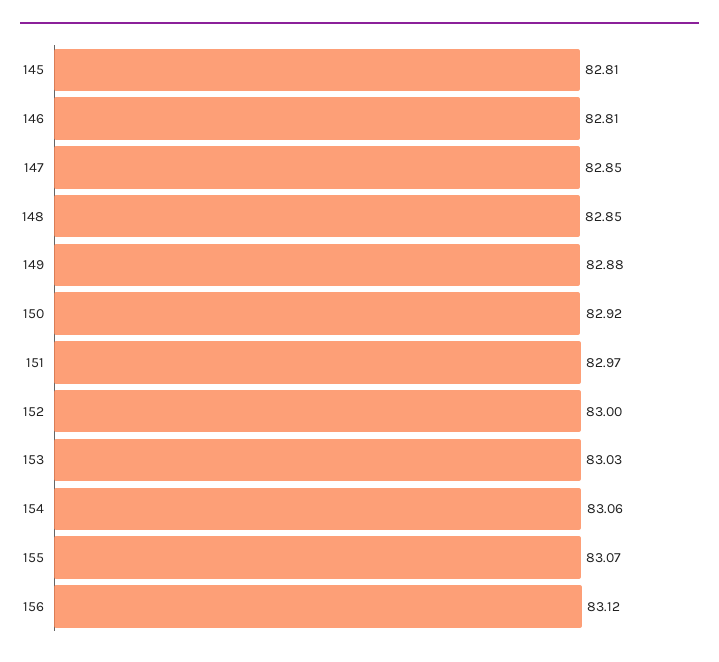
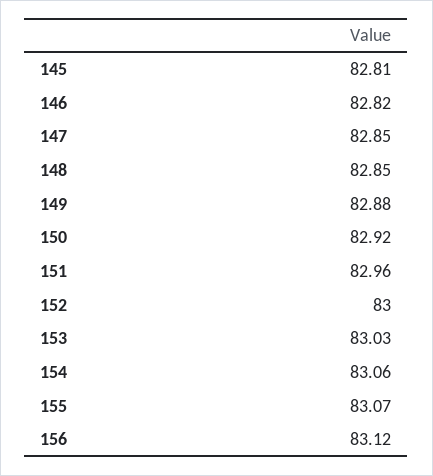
  {
    "145": 82.81,
-   "146": 82.81,
+   "146": 82.82,
    "147": 82.85,
    "148": 82.85,
    "149": 82.88,
    "150": 82.92,
-   "151": 82.97,
+   "151": 82.96,
    "152": 83,
    "153": 83.03,
    "154": 83.06,
    "155": 83.07,
    "156": 83.12
  }

